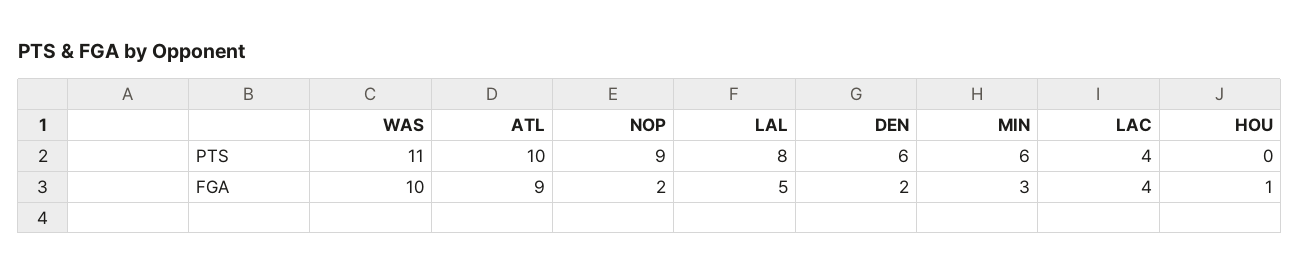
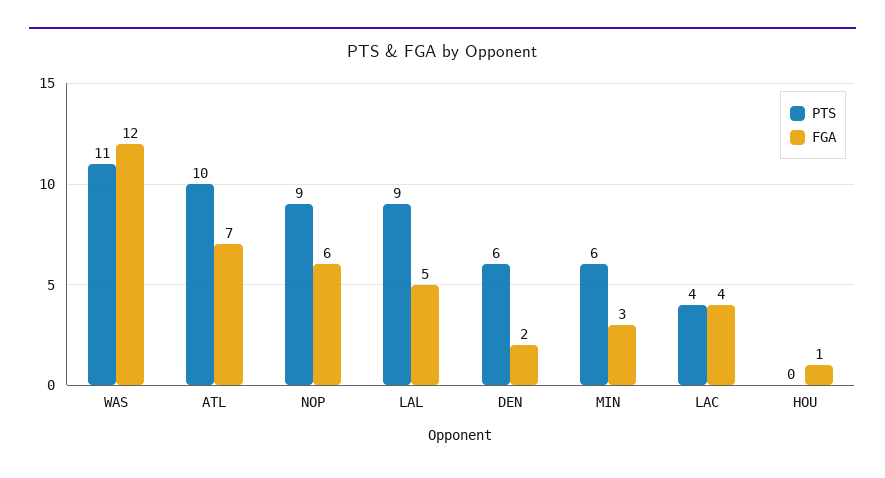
  {
    "PTS": {
      "WAS": 11,
      "ATL": 10,
      "NOP": 9,
-     "LAL": 8,
+     "LAL": 9,
      "DEN": 6,
      "MIN": 6,
      "LAC": 4,
      "HOU": 0
    },
    "FGA": {
-     "WAS": 10,
+     "WAS": 12,
-     "ATL": 9,
+     "ATL": 7,
-     "NOP": 2,
+     "NOP": 6,
      "LAL": 5,
      "DEN": 2,
      "MIN": 3,
      "LAC": 4,
      "HOU": 1
    }
  }

